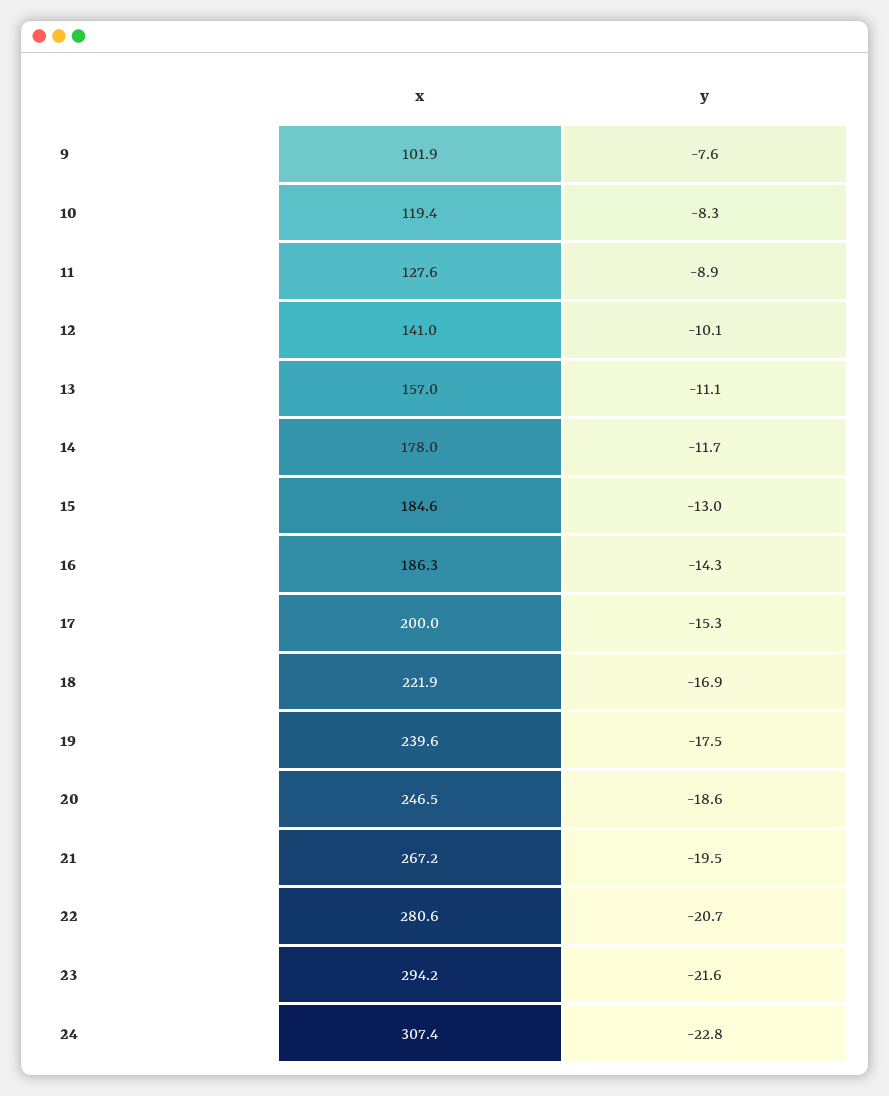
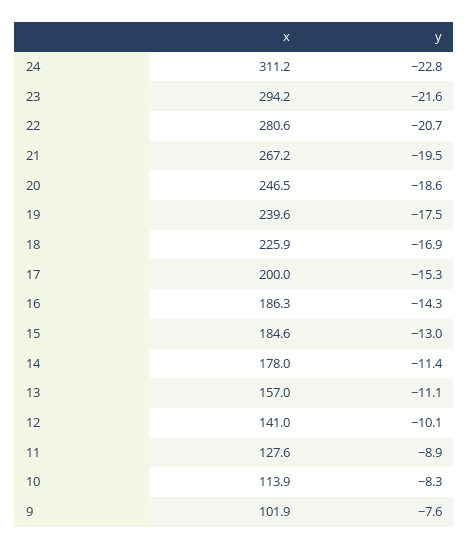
  {
    "x": {
      "9": 101.9,
-     "10": 119.4,
+     "10": 113.9,
      "11": 127.6,
      "12": 141,
      "13": 157,
      "14": 178,
      "15": 184.6,
      "16": 186.3,
      "17": 200,
-     "18": 221.9,
+     "18": 225.9,
      "19": 239.6,
      "20": 246.5,
      "21": 267.2,
      "22": 280.6,
      "23": 294.2,
-     "24": 307.4
+     "24": 311.2
    },
    "y": {
      "9": -7.6,
      "10": -8.3,
      "11": -8.9,
      "12": -10.1,
      "13": -11.1,
-     "14": -11.7,
+     "14": -11.4,
      "15": -13,
      "16": -14.3,
      "17": -15.3,
      "18": -16.9,
      "19": -17.5,
      "20": -18.6,
      "21": -19.5,
      "22": -20.7,
      "23": -21.6,
      "24": -22.8
    }
  }

